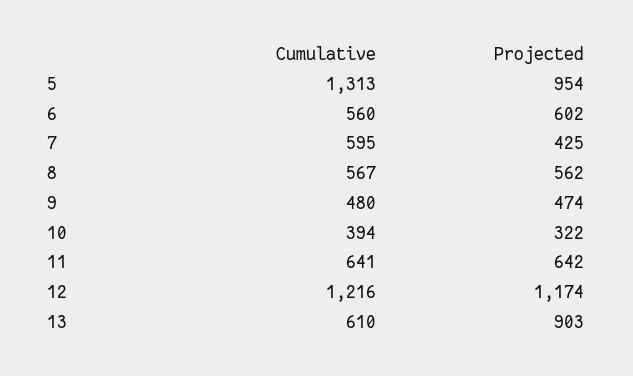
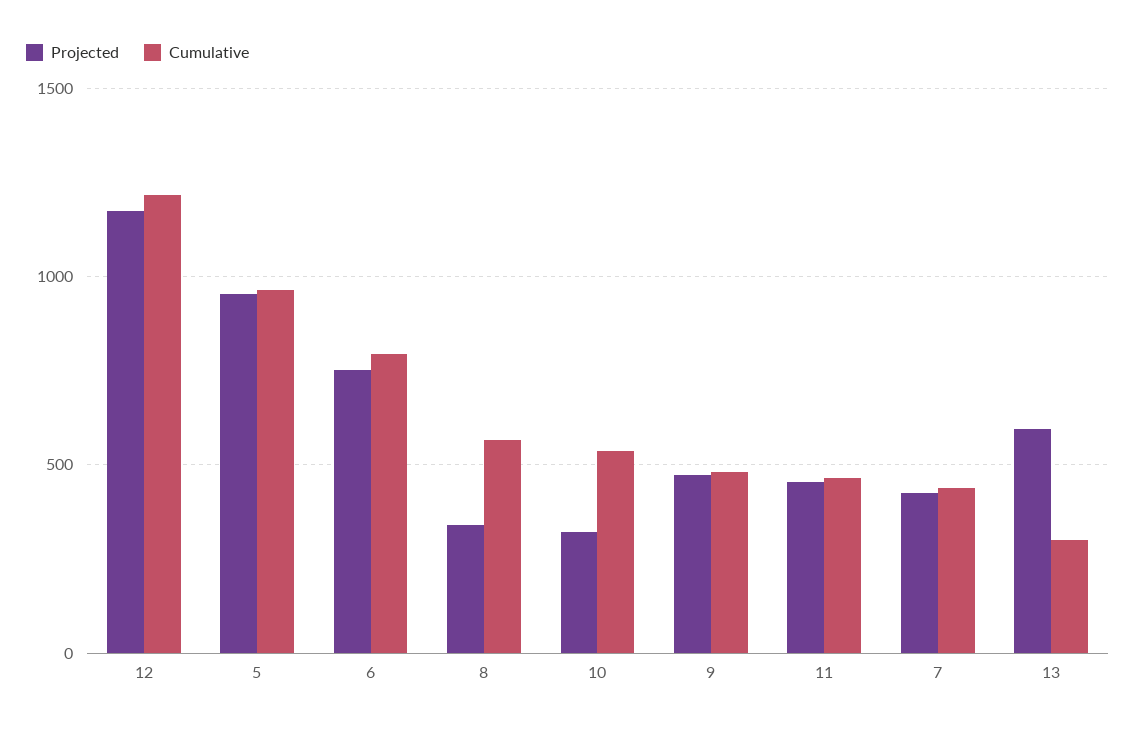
  {
    "Cumulative": {
-     "5": 1313,
+     "5": 950,
-     "6": 560,
+     "6": 800,
-     "7": 595,
+     "7": 450,
      "8": 567,
      "9": 480,
-     "10": 394,
+     "10": 550,
-     "11": 641,
+     "11": 450,
      "12": 1216,
-     "13": 610
+     "13": 300
    },
    "Projected": {
      "5": 954,
-     "6": 602,
+     "6": 750,
      "7": 425,
-     "8": 562,
+     "8": 350,
      "9": 474,
      "10": 322,
-     "11": 642,
+     "11": 450,
      "12": 1174,
-     "13": 903
+     "13": 600
    }
  }

